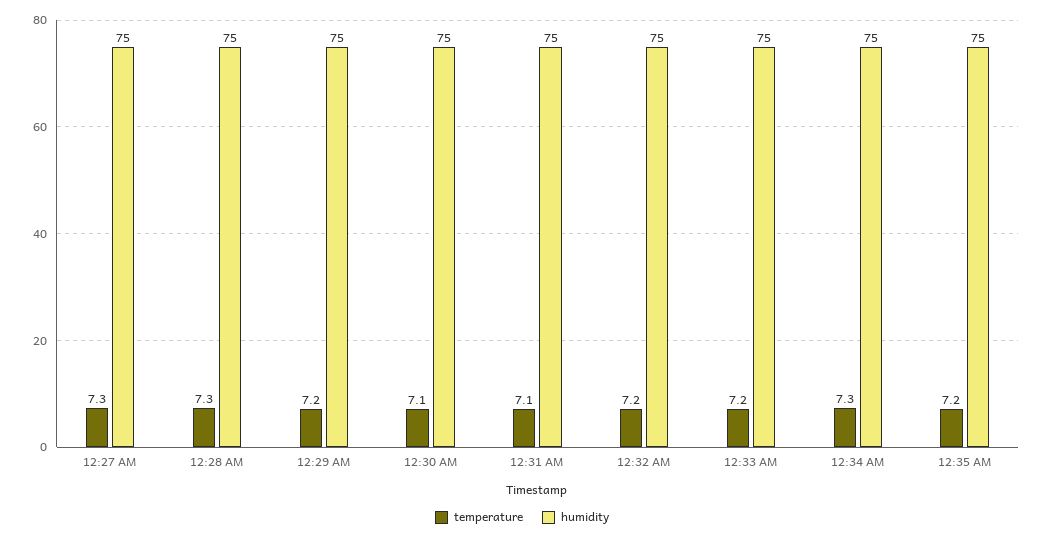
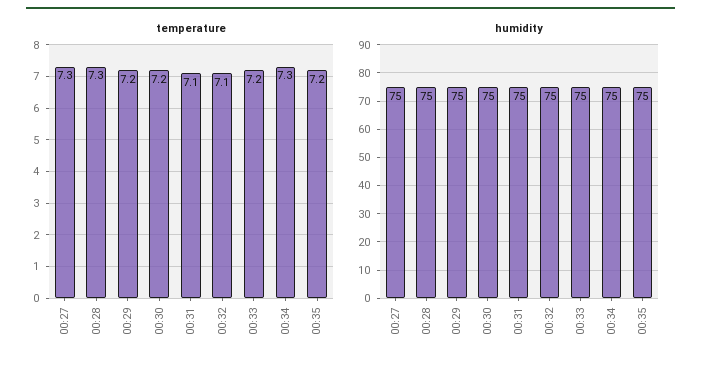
  {
    "temperature": {
      "12:27 AM": 7.3,
      "12:28 AM": 7.3,
      "12:29 AM": 7.2,
-     "12:30 AM": 7.1,
+     "12:30 AM": 7.2,
      "12:31 AM": 7.1,
-     "12:32 AM": 7.2,
+     "12:32 AM": 7.1,
      "12:33 AM": 7.2,
      "12:34 AM": 7.3,
      "12:35 AM": 7.2
    },
    "humidity": {
      "12:27 AM": 75,
      "12:28 AM": 75,
      "12:29 AM": 75,
      "12:30 AM": 75,
      "12:31 AM": 75,
      "12:32 AM": 75,
      "12:33 AM": 75,
      "12:34 AM": 75,
      "12:35 AM": 75
    }
  }

